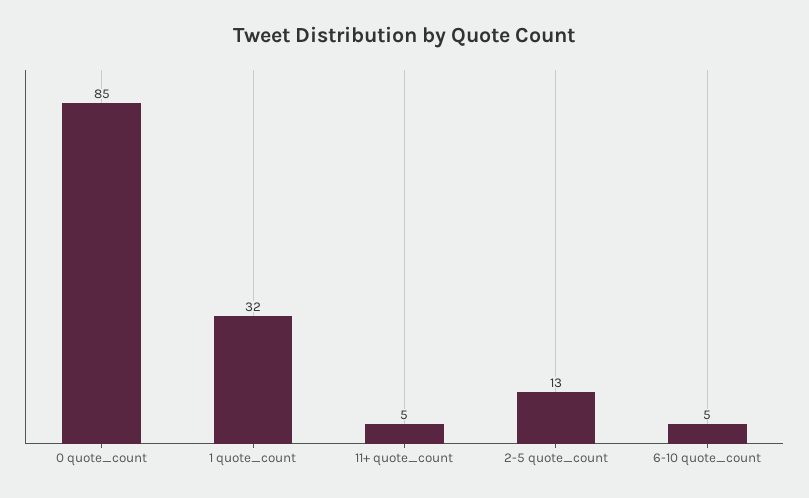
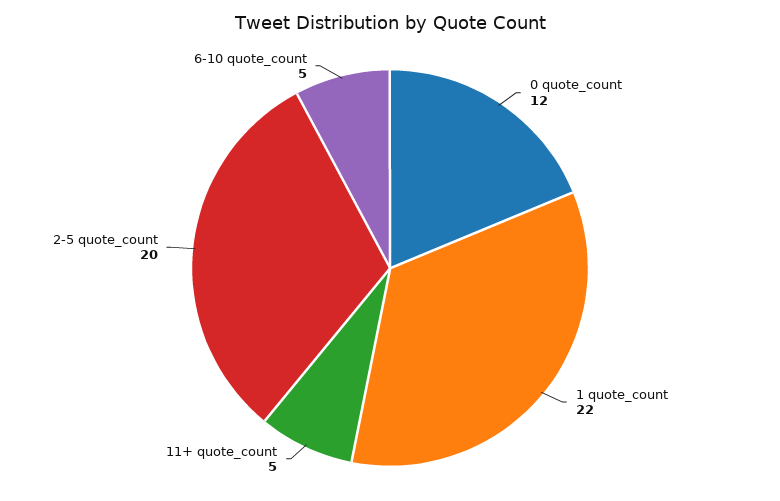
  {
-   "0 quote_count": 85,
+   "0 quote_count": 12,
-   "1 quote_count": 32,
+   "1 quote_count": 22,
    "11+ quote_count": 5,
-   "2-5 quote_count": 13,
+   "2-5 quote_count": 20,
    "6-10 quote_count": 5
  }

